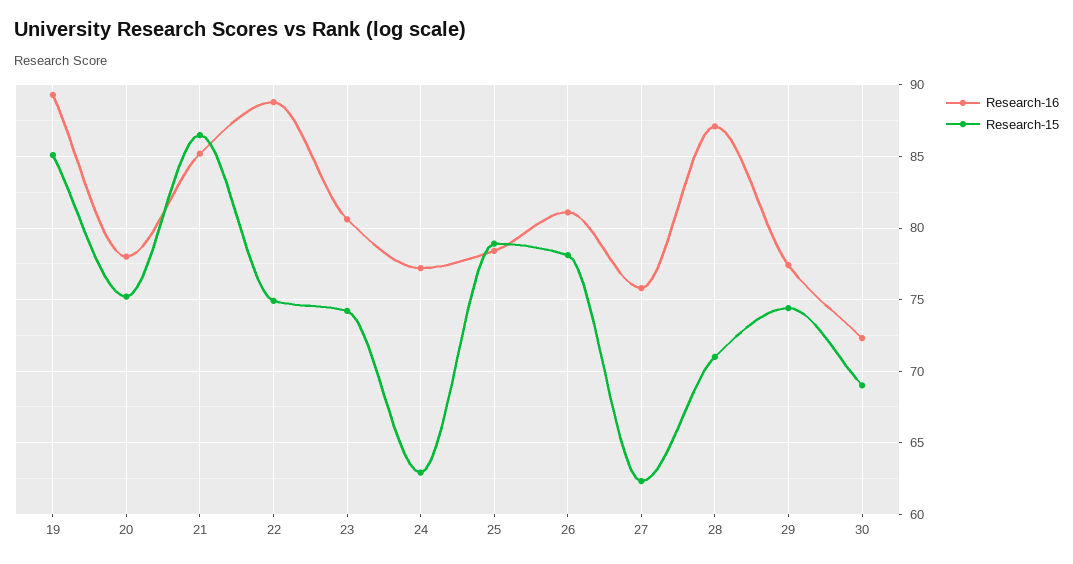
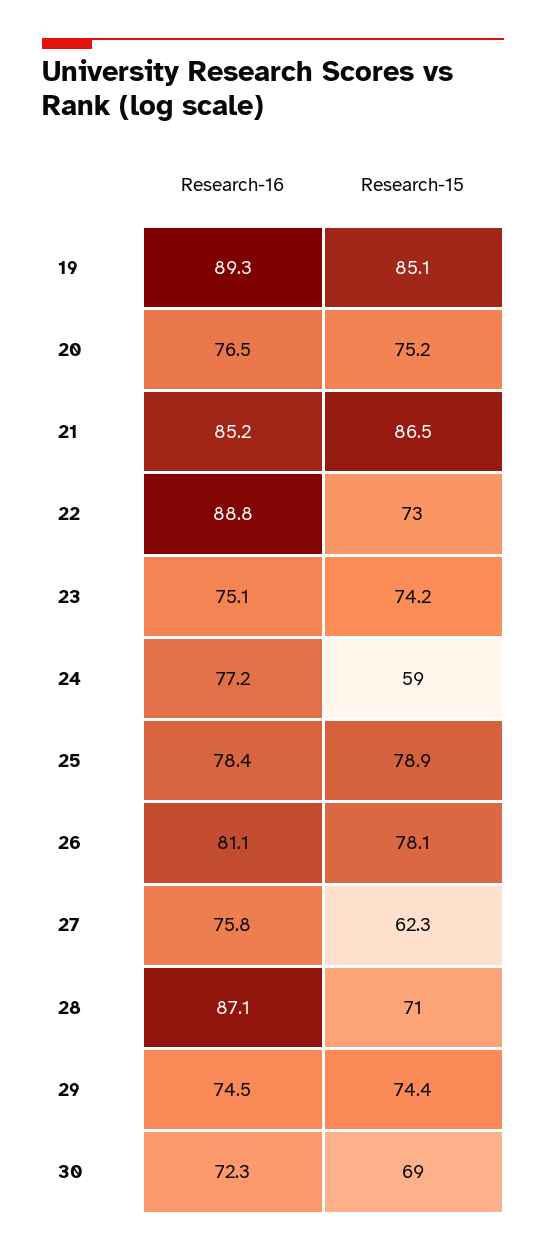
  {
    "Research-16": {
      "19": 89.3,
-     "20": 78,
+     "20": 76.5,
      "21": 85.2,
      "22": 88.8,
-     "23": 80.5,
+     "23": 75.1,
      "24": 77.2,
      "25": 78.4,
      "26": 81.1,
      "27": 75.8,
      "28": 87.1,
-     "29": 77.5,
+     "29": 74.5,
      "30": 72.3
    },
    "Research-15": {
      "19": 85.1,
      "20": 75.2,
      "21": 86.5,
-     "22": 75,
+     "22": 73,
      "23": 74.2,
-     "24": 63,
+     "24": 59,
      "25": 78.9,
      "26": 78.1,
      "27": 62.3,
      "28": 71,
      "29": 74.4,
      "30": 69
    }
  }

